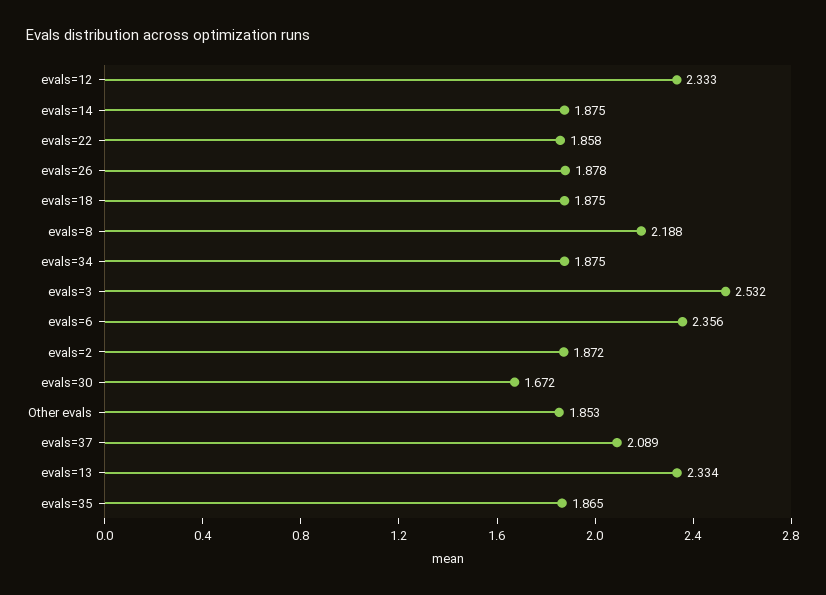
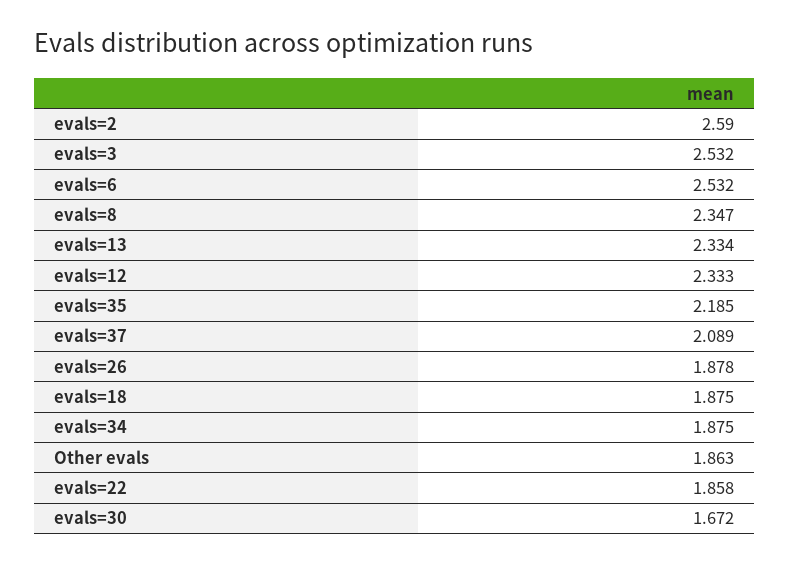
  {
    "evals=12": 2.333,
-   "evals=14": 1.875,
    "evals=22": 1.858,
    "evals=26": 1.878,
    "evals=18": 1.875,
-   "evals=8": 2.188,
+   "evals=8": 2.347,
    "evals=34": 1.875,
    "evals=3": 2.532,
-   "evals=6": 2.356,
+   "evals=6": 2.532,
-   "evals=2": 1.872,
+   "evals=2": 2.59,
    "evals=30": 1.672,
-   "Other evals": 1.853,
+   "Other evals": 1.863,
    "evals=37": 2.089,
    "evals=13": 2.334,
-   "evals=35": 1.865
+   "evals=35": 2.185
  }

